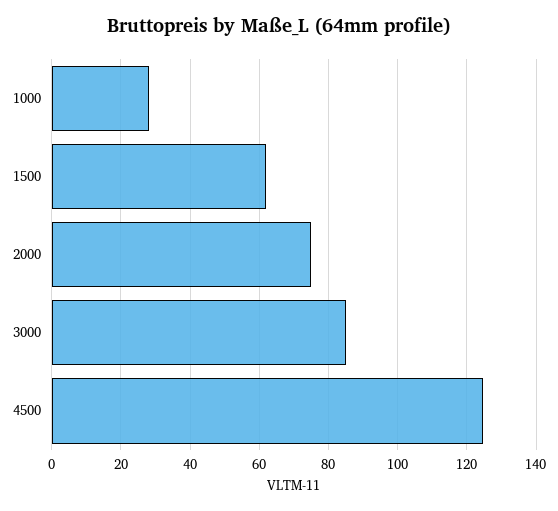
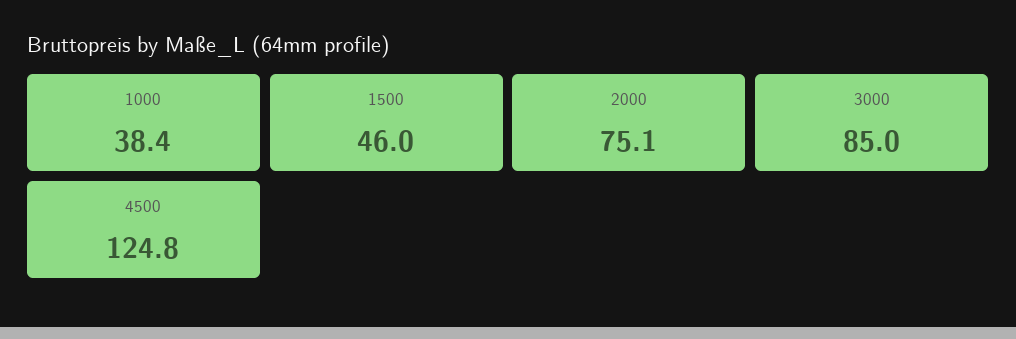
  {
-   "1000": 28,
+   "1000": 38.4,
-   "1500": 62,
+   "1500": 46,
    "2000": 75.1,
    "3000": 85,
    "4500": 124.8
  }

